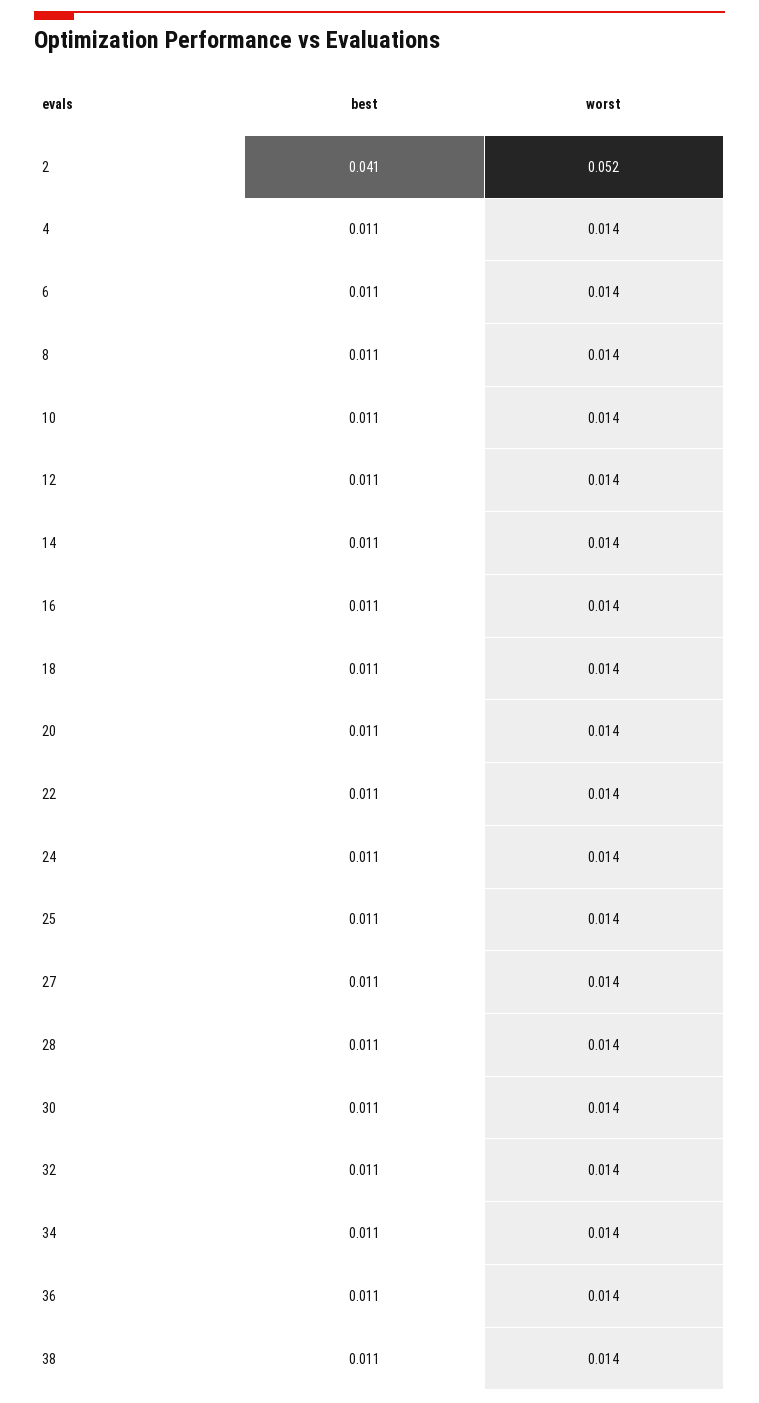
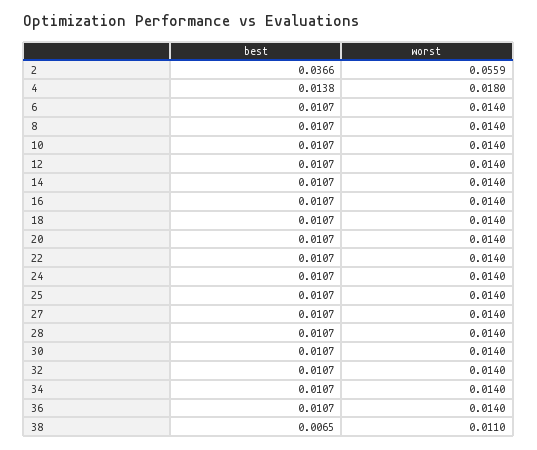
  {
    "best": {
-     "2": 0.041,
+     "2": 0.0366,
-     "4": 0.011,
+     "4": 0.0138,
      "6": 0.0107,
      "8": 0.0107,
      "10": 0.0107,
      "12": 0.0107,
      "14": 0.0107,
      "16": 0.0107,
      "18": 0.0107,
      "20": 0.0107,
      "22": 0.0107,
      "24": 0.0107,
      "25": 0.0107,
      "27": 0.0107,
      "28": 0.0107,
      "30": 0.0107,
      "32": 0.0107,
      "34": 0.0107,
      "36": 0.0107,
-     "38": 0.011
+     "38": 0.0065
    },
    "worst": {
-     "2": 0.052,
+     "2": 0.0559,
-     "4": 0.014,
+     "4": 0.018,
      "6": 0.014,
      "8": 0.014,
      "10": 0.014,
      "12": 0.014,
      "14": 0.014,
      "16": 0.014,
      "18": 0.014,
      "20": 0.014,
      "22": 0.014,
      "24": 0.014,
      "25": 0.014,
      "27": 0.014,
      "28": 0.014,
      "30": 0.014,
      "32": 0.014,
      "34": 0.014,
      "36": 0.014,
-     "38": 0.014
+     "38": 0.011
    }
  }

